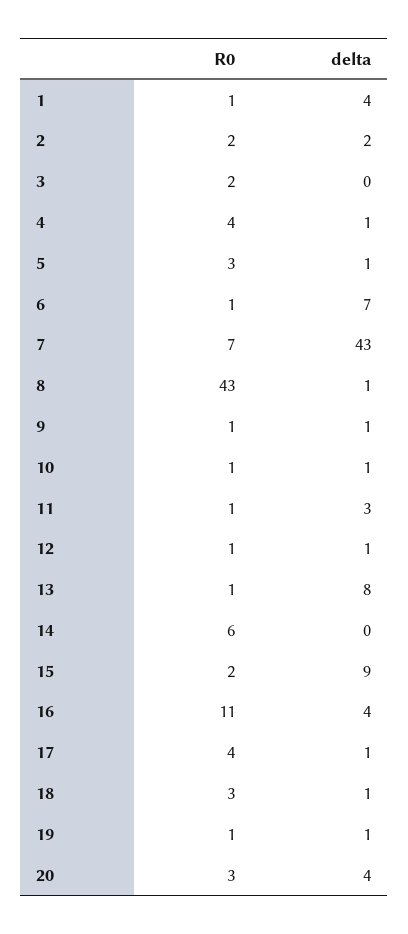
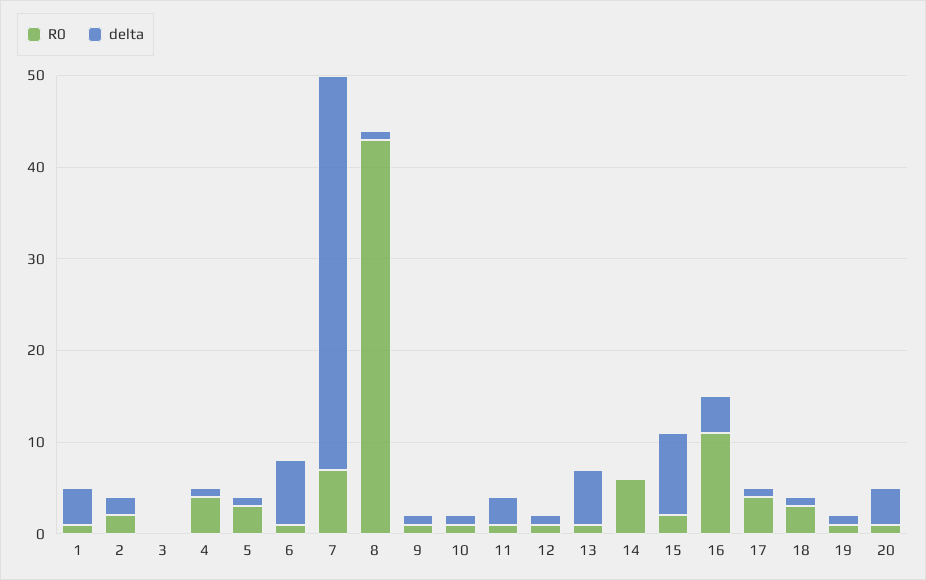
  {
    "R0": {
      "1": 1,
      "2": 2,
-     "3": 2,
+     "3": 0,
      "4": 4,
      "5": 3,
      "6": 1,
      "7": 7,
      "8": 43,
      "9": 1,
      "10": 1,
      "11": 1,
      "12": 1,
      "13": 1,
      "14": 6,
      "15": 2,
      "16": 11,
      "17": 4,
      "18": 3,
      "19": 1,
-     "20": 3
+     "20": 1
    },
    "delta": {
      "1": 4,
      "2": 2,
      "3": 0,
      "4": 1,
      "5": 1,
      "6": 7,
      "7": 43,
      "8": 1,
      "9": 1,
      "10": 1,
      "11": 3,
      "12": 1,
-     "13": 8,
+     "13": 6,
      "14": 0,
      "15": 9,
      "16": 4,
      "17": 1,
      "18": 1,
      "19": 1,
      "20": 4
    }
  }

